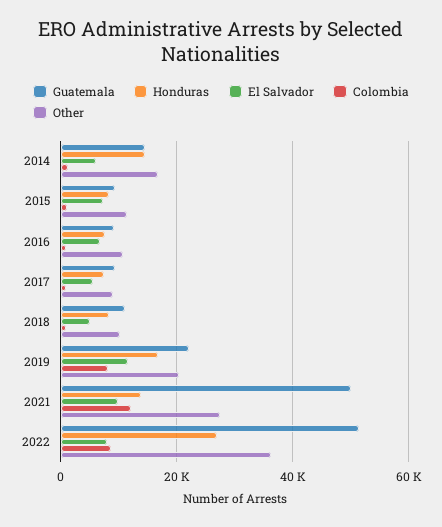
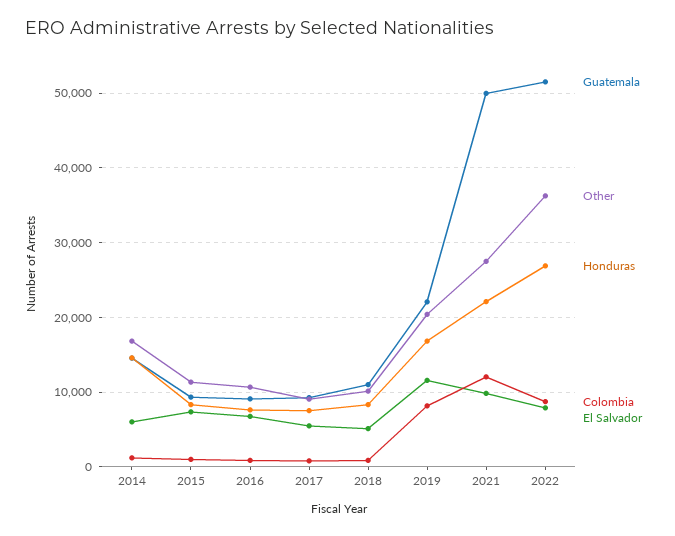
  {
    "Guatemala": {
      "2014": 15000,
      "2015": 9000,
      "2016": 9000,
      "2017": 9000,
      "2018": 11000,
      "2019": 22000,
      "2021": 50000,
      "2022": 52000
    },
    "Honduras": {
      "2014": 15000,
      "2015": 8000,
      "2016": 8000,
      "2017": 8000,
      "2018": 8000,
      "2019": 17000,
-     "2021": 14000,
+     "2021": 22000,
      "2022": 27000
    },
    "El Salvador": {
      "2014": 6000,
      "2015": 7000,
      "2016": 7000,
      "2017": 6000,
      "2018": 5000,
      "2019": 12000,
      "2021": 10000,
      "2022": 8000
    },
    "Colombia": {
      "2014": 1000,
      "2015": 1000,
      "2016": 1000,
      "2017": 1000,
      "2018": 1000,
      "2019": 8000,
      "2021": 12000,
      "2022": 9000
    },
    "Other": {
      "2014": 17000,
      "2015": 11000,
      "2016": 11000,
      "2017": 9000,
      "2018": 10000,
      "2019": 20000,
      "2021": 28000,
      "2022": 36000
    }
  }

